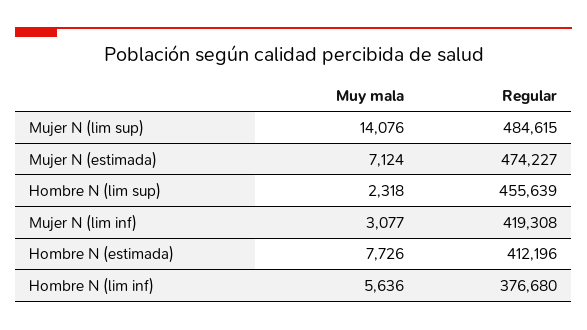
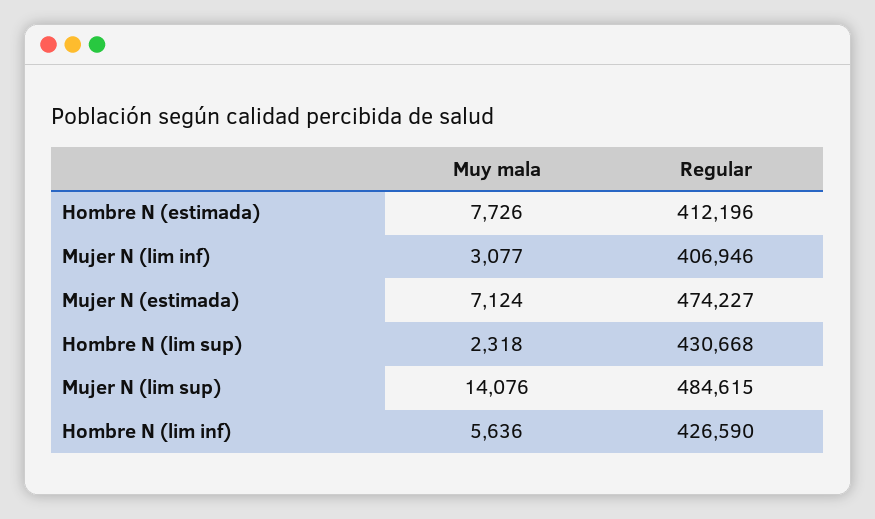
  {
    "Muy mala": {
      "Mujer N (lim sup)": 14076,
      "Mujer N (estimada)": 7124,
      "Hombre N (lim sup)": 2318,
      "Mujer N (lim inf)": 3077,
      "Hombre N (estimada)": 7726,
      "Hombre N (lim inf)": 5636
    },
    "Regular": {
      "Mujer N (lim sup)": 484615,
      "Mujer N (estimada)": 474227,
-     "Hombre N (lim sup)": 455639,
+     "Hombre N (lim sup)": 430668,
-     "Mujer N (lim inf)": 419308,
+     "Mujer N (lim inf)": 406946,
      "Hombre N (estimada)": 412196,
-     "Hombre N (lim inf)": 376680
+     "Hombre N (lim inf)": 426590
    }
  }

